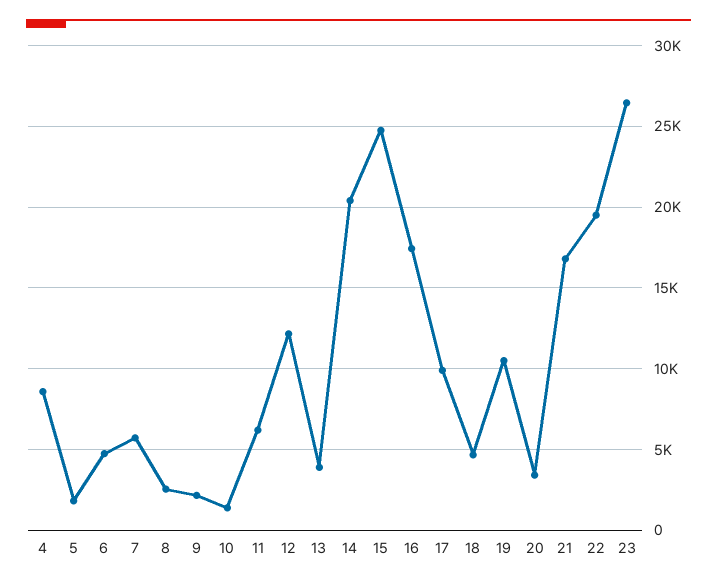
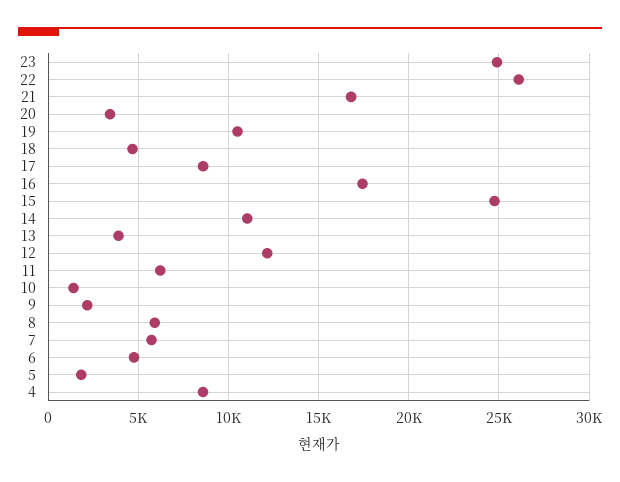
  {
    "4": 8500,
    "5": 2000,
    "6": 5000,
    "7": 5500,
-   "8": 2500,
+   "8": 6000,
    "9": 2000,
    "10": 1500,
    "11": 6000,
    "12": 12000,
    "13": 4000,
-   "14": 20500,
+   "14": 11000,
    "15": 25000,
    "16": 17500,
-   "17": 10000,
+   "17": 8500,
    "18": 4500,
    "19": 10500,
    "20": 3500,
    "21": 17000,
-   "22": 19500,
+   "22": 26000,
-   "23": 26500
+   "23": 25000
  }

